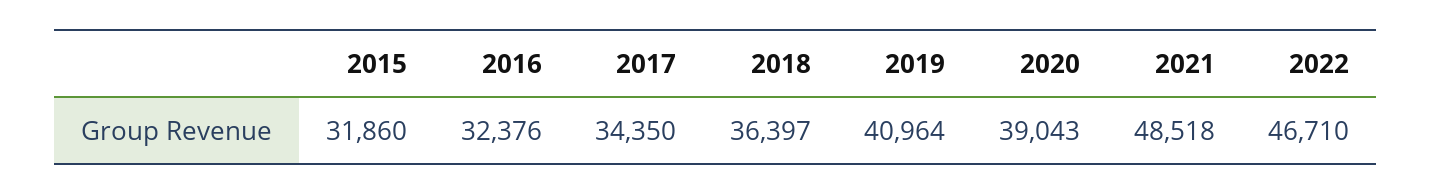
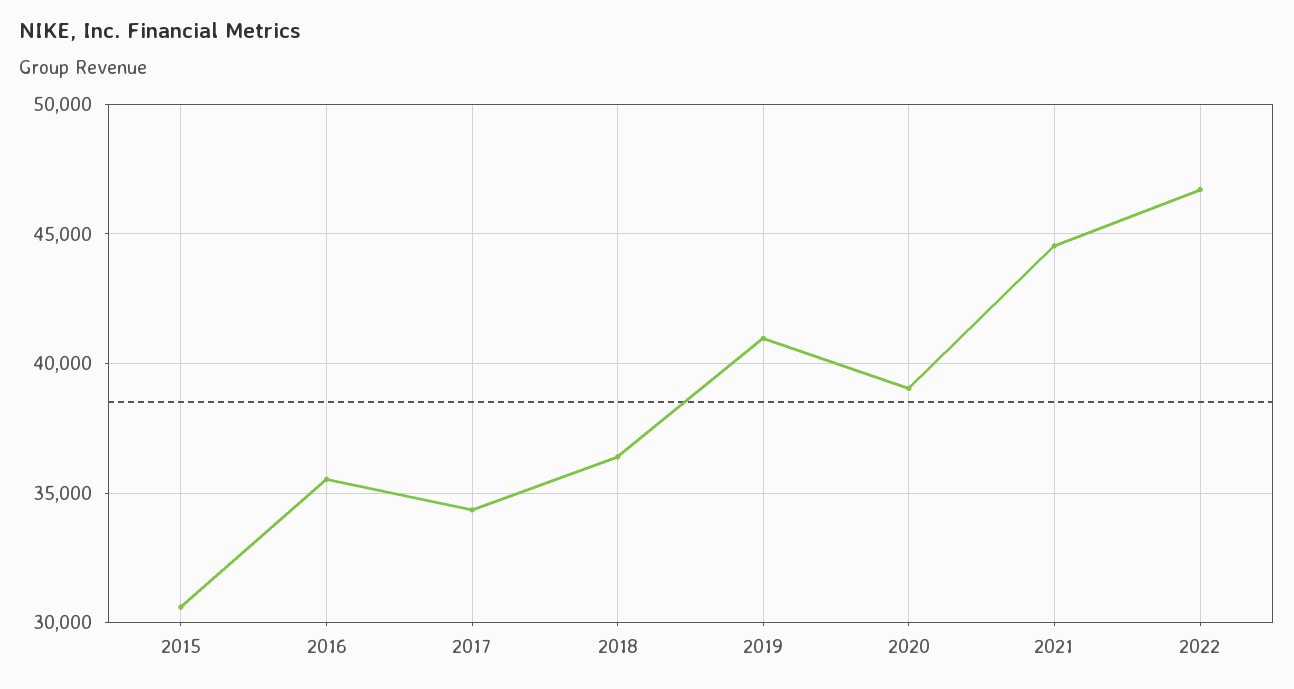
  {
-   "2015": 31860,
+   "2015": 30500,
-   "2016": 32376,
+   "2016": 35500,
    "2017": 34350,
    "2018": 36397,
    "2019": 40964,
    "2020": 39043,
-   "2021": 48518,
+   "2021": 44500,
    "2022": 46710
  }

